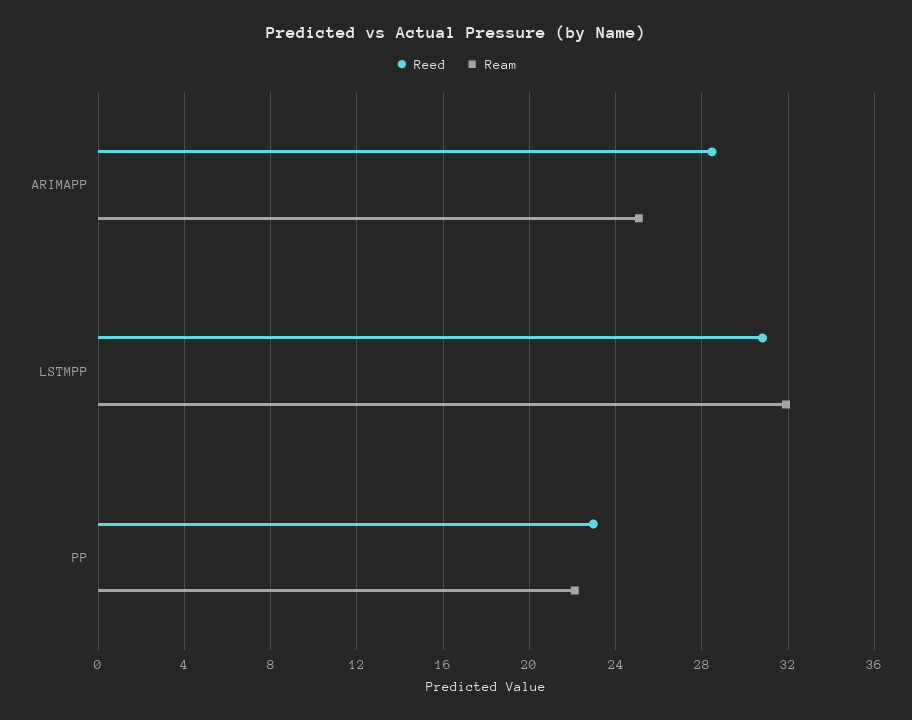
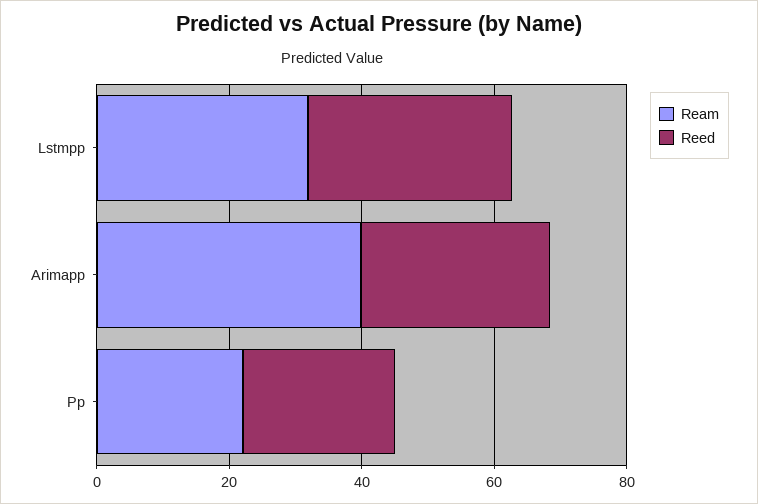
  {
    "Reed": {
      "ARIMAPP": 28.5,
      "LSTMPP": 31,
      "PP": 23
    },
    "Ream": {
-     "ARIMAPP": 25,
+     "ARIMAPP": 40,
      "LSTMPP": 32,
      "PP": 22
    }
  }

